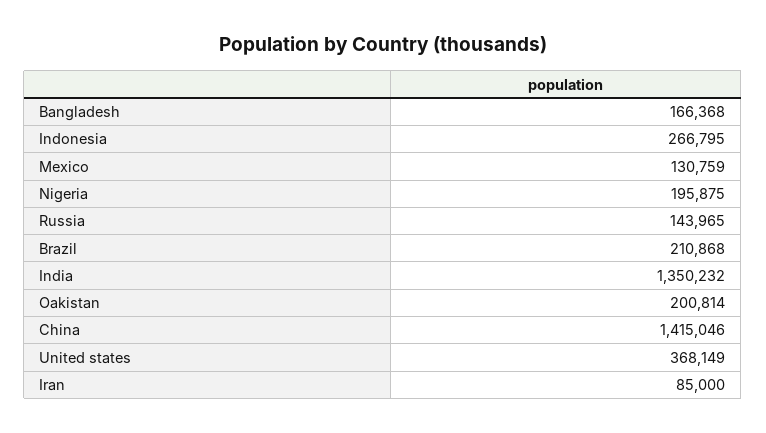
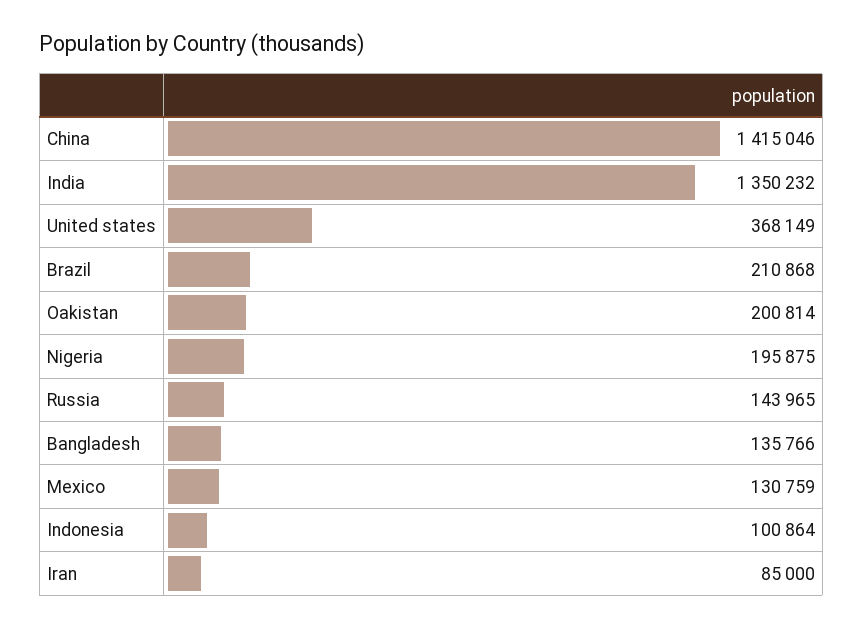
  {
-   "Bangladesh": 166368,
+   "Bangladesh": 135766,
-   "Indonesia": 266795,
+   "Indonesia": 100864,
    "Mexico": 130759,
    "Nigeria": 195875,
    "Russia": 143965,
    "Brazil": 210868,
    "India": 1350232,
    "Oakistan": 200814,
    "China": 1415046,
    "United states": 368149,
    "Iran": 85000
  }

